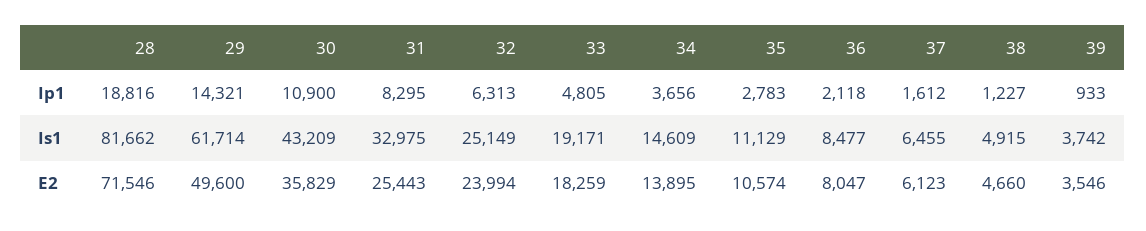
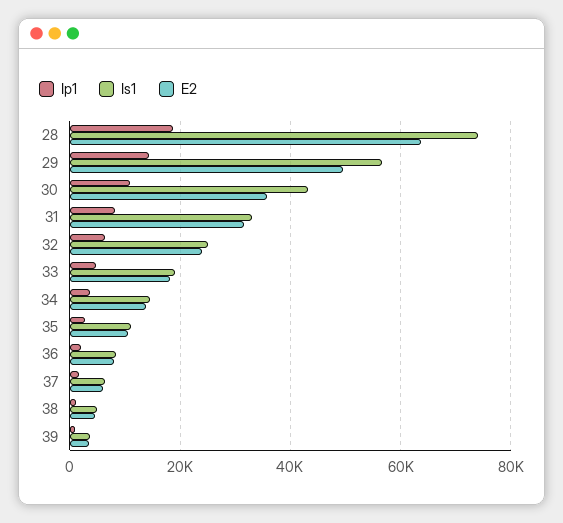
  {
    "Ip1": {
      "28": 18816,
      "29": 14321,
      "30": 10900,
      "31": 8295,
      "32": 6313,
      "33": 4805,
      "34": 3656,
      "35": 2783,
      "36": 2118,
      "37": 1612,
      "38": 1227,
      "39": 933
    },
    "Is1": {
-     "28": 81662,
+     "28": 74000,
-     "29": 61714,
+     "29": 56000,
      "30": 43209,
      "31": 32975,
      "32": 25149,
      "33": 19171,
      "34": 14609,
      "35": 11129,
      "36": 8477,
      "37": 6455,
      "38": 4915,
      "39": 3742
    },
    "E2": {
-     "28": 71546,
+     "28": 64000,
      "29": 49600,
      "30": 35829,
-     "31": 25443,
+     "31": 32000,
      "32": 23994,
      "33": 18259,
      "34": 13895,
      "35": 10574,
      "36": 8047,
      "37": 6123,
      "38": 4660,
      "39": 3546
    }
  }

